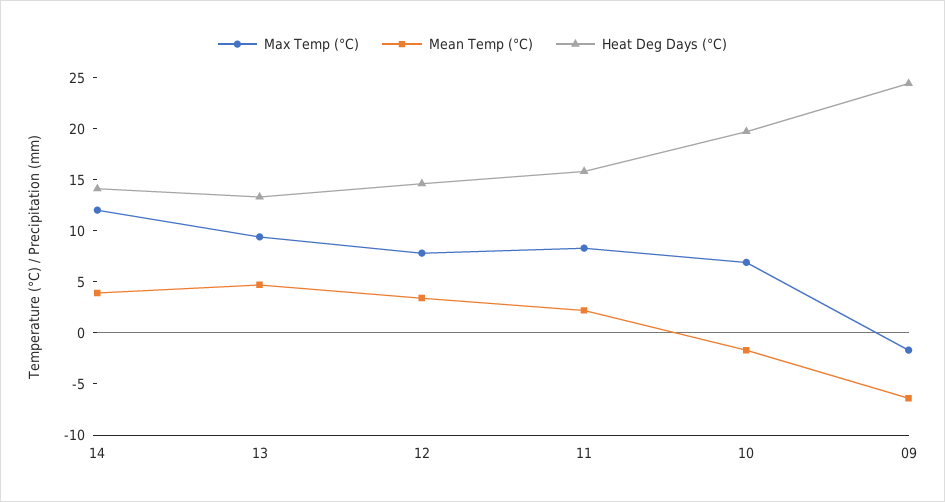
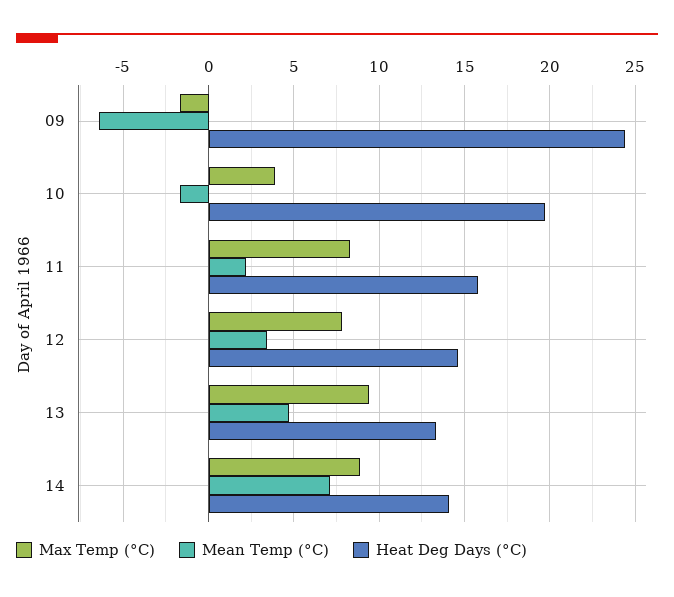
  {
    "Max Temp (°C)": {
-     "14": 12,
+     "14": 9,
      "13": 9.5,
      "12": 8,
      "11": 8.5,
-     "10": 7,
+     "10": 4,
      "09": -1.5
    },
    "Mean Temp (°C)": {
-     "14": 4,
+     "14": 7,
      "13": 4.5,
      "12": 3.5,
      "11": 2,
      "10": -1.5,
      "09": -6.5
    },
    "Heat Deg Days (°C)": {
      "14": 14,
      "13": 13.5,
      "12": 14.5,
      "11": 16,
      "10": 19.5,
      "09": 24.5
    }
  }

